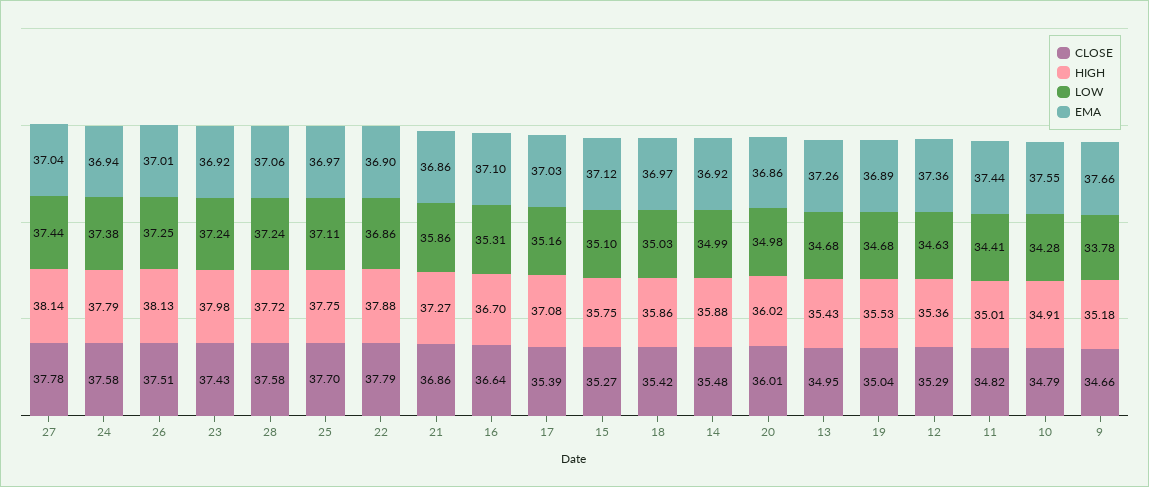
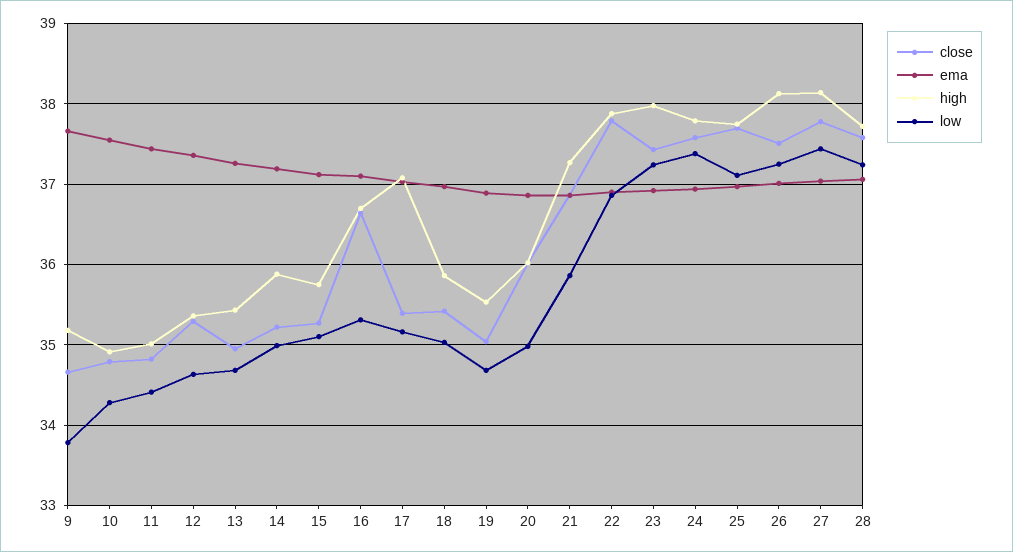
  {
    "CLOSE": {
      "27": 37.78,
      "24": 37.58,
      "26": 37.51,
      "23": 37.43,
      "28": 37.58,
      "25": 37.7,
      "22": 37.79,
      "21": 36.86,
      "16": 36.64,
      "17": 35.39,
      "15": 35.27,
      "18": 35.42,
-     "14": 35.48,
+     "14": 35.2,
      "20": 36.01,
      "13": 34.95,
      "19": 35.04,
      "12": 35.29,
      "11": 34.82,
      "10": 34.79,
      "9": 34.66
    },
    "HIGH": {
      "27": 38.14,
      "24": 37.79,
      "26": 38.13,
      "23": 37.98,
      "28": 37.72,
      "25": 37.75,
      "22": 37.88,
      "21": 37.27,
      "16": 36.7,
      "17": 37.08,
      "15": 35.75,
      "18": 35.86,
      "14": 35.88,
      "20": 36.02,
      "13": 35.43,
      "19": 35.53,
      "12": 35.36,
      "11": 35.01,
      "10": 34.91,
      "9": 35.18
    },
    "LOW": {
      "27": 37.44,
      "24": 37.38,
      "26": 37.25,
      "23": 37.24,
      "28": 37.24,
      "25": 37.11,
      "22": 36.86,
      "21": 35.86,
      "16": 35.31,
      "17": 35.16,
      "15": 35.1,
      "18": 35.03,
      "14": 34.99,
      "20": 34.98,
      "13": 34.68,
      "19": 34.68,
      "12": 34.63,
      "11": 34.41,
      "10": 34.28,
      "9": 33.78
    },
    "EMA": {
      "27": 37.04,
      "24": 36.94,
      "26": 37.01,
      "23": 36.92,
      "28": 37.06,
      "25": 36.97,
      "22": 36.9,
      "21": 36.86,
      "16": 37.1,
      "17": 37.03,
      "15": 37.12,
      "18": 36.97,
-     "14": 36.92,
+     "14": 37.2,
      "20": 36.86,
      "13": 37.26,
      "19": 36.89,
      "12": 37.36,
      "11": 37.44,
      "10": 37.55,
      "9": 37.66
    }
  }

